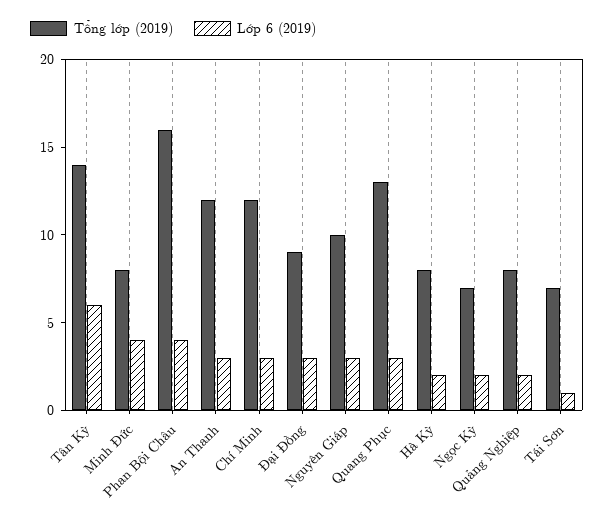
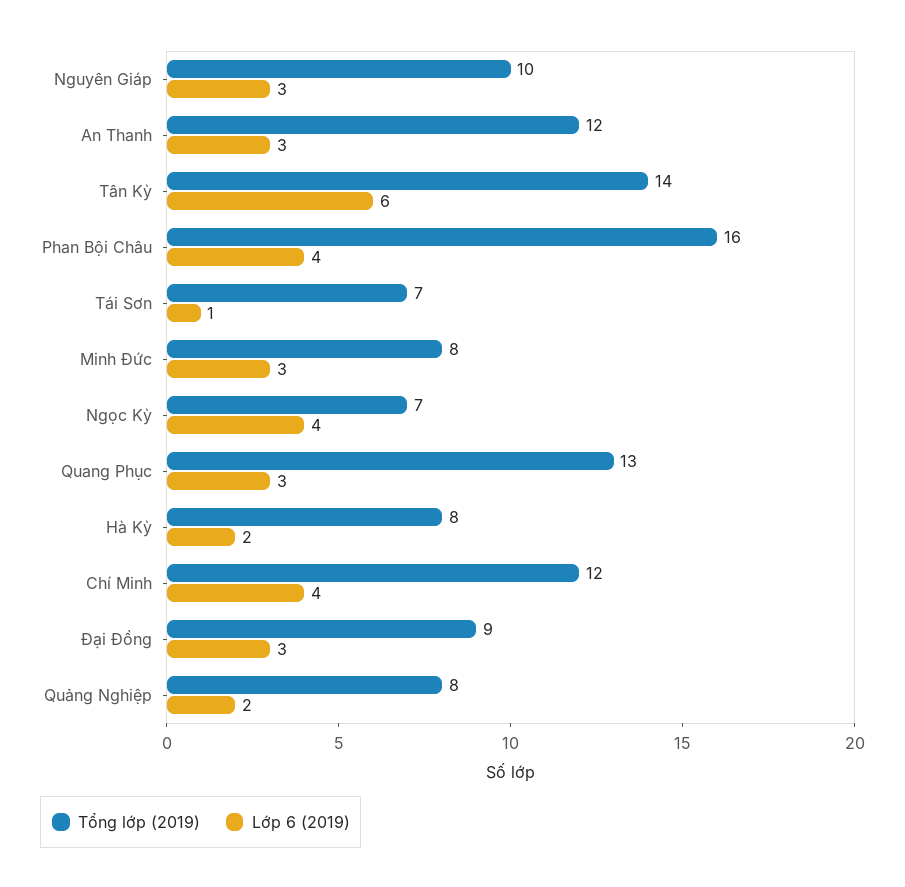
  {
    "Tổng lớp (2019)": {
      "Tân Kỳ": 14,
      "Minh Đức": 8,
      "Phan Bội Châu": 16,
      "An Thanh": 12,
      "Chí Minh": 12,
      "Đại Đồng": 9,
      "Nguyên Giáp": 10,
      "Quang Phục": 13,
      "Hà Kỳ": 8,
      "Ngọc Kỳ": 7,
      "Quảng Nghiệp": 8,
      "Tái Sơn": 7
    },
    "Lớp 6 (2019)": {
      "Tân Kỳ": 6,
-     "Minh Đức": 4,
+     "Minh Đức": 3,
      "Phan Bội Châu": 4,
      "An Thanh": 3,
-     "Chí Minh": 3,
+     "Chí Minh": 4,
      "Đại Đồng": 3,
      "Nguyên Giáp": 3,
      "Quang Phục": 3,
      "Hà Kỳ": 2,
-     "Ngọc Kỳ": 2,
+     "Ngọc Kỳ": 4,
      "Quảng Nghiệp": 2,
      "Tái Sơn": 1
    }
  }

